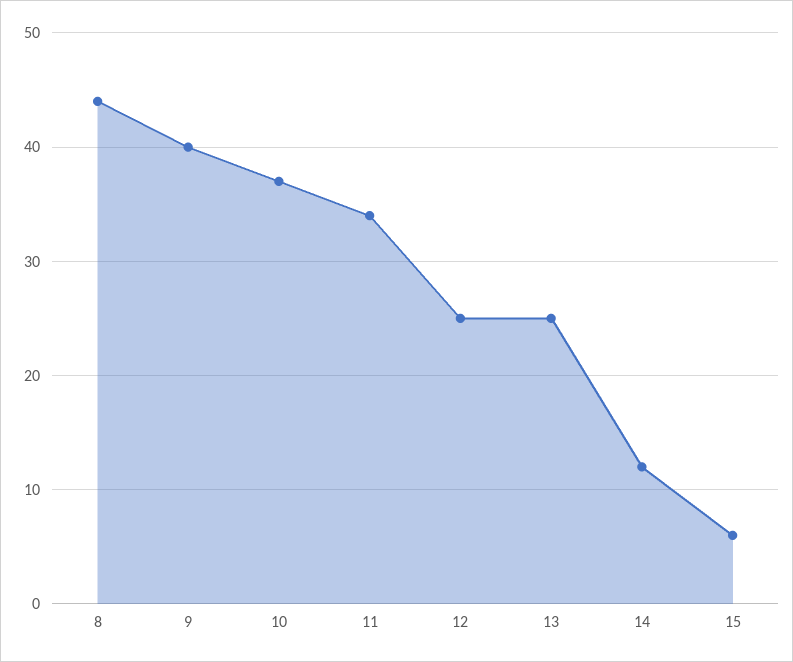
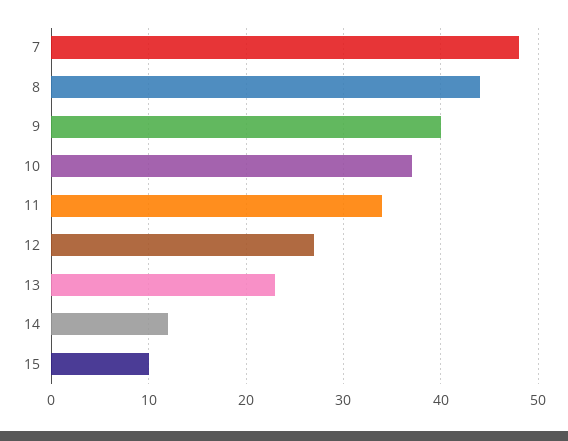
  {
    "8": 44,
    "9": 40,
    "10": 37,
    "11": 34,
-   "12": 25,
+   "12": 27,
-   "13": 25,
+   "13": 23,
    "14": 12,
-   "15": 6
+   "15": 10,
+   "7": 48
  }

